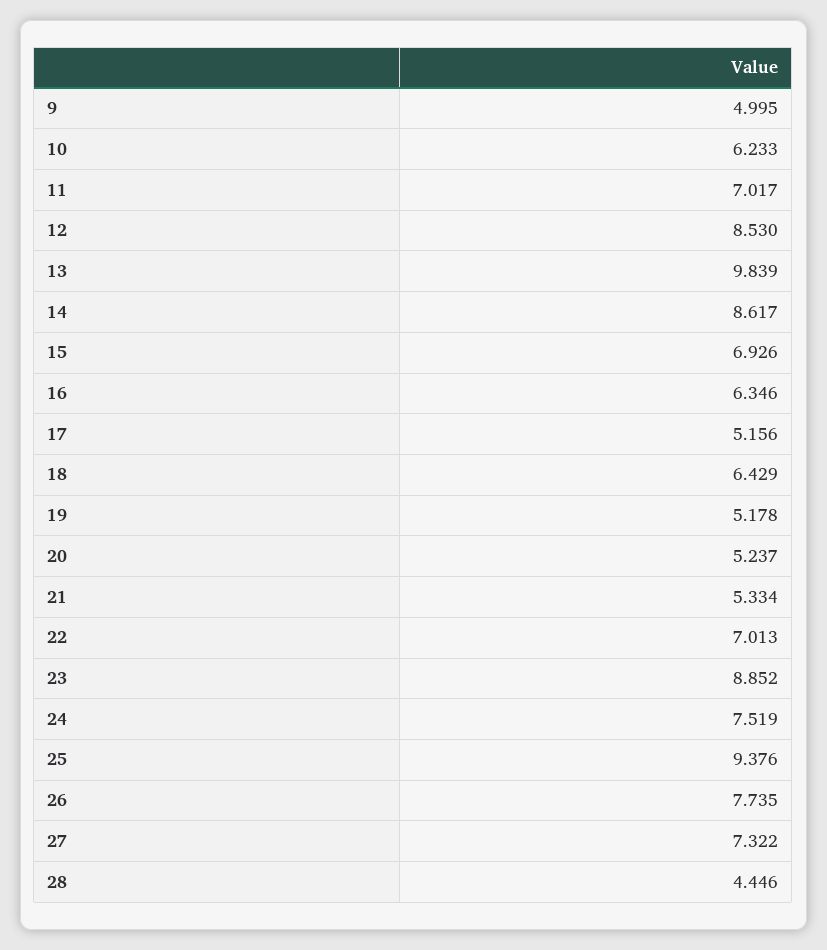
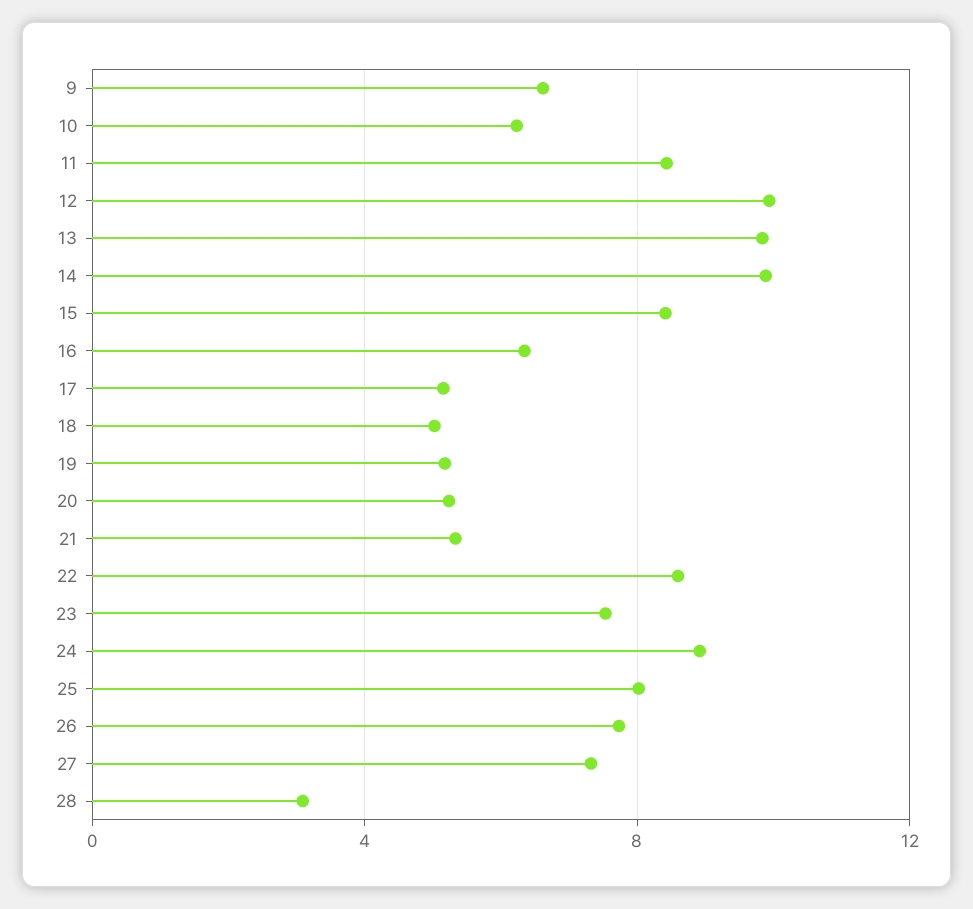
  {
-   "9": 4.995,
+   "9": 6.5,
    "10": 6.233,
-   "11": 7.017,
+   "11": 8.5,
-   "12": 8.53,
+   "12": 10,
    "13": 9.839,
-   "14": 8.617,
+   "14": 10,
-   "15": 6.926,
+   "15": 8.5,
    "16": 6.346,
    "17": 5.156,
-   "18": 6.429,
+   "18": 5,
    "19": 5.178,
    "20": 5.237,
    "21": 5.334,
-   "22": 7.013,
+   "22": 8.5,
-   "23": 8.852,
+   "23": 7.5,
-   "24": 7.519,
+   "24": 9,
-   "25": 9.376,
+   "25": 8,
    "26": 7.735,
    "27": 7.322,
-   "28": 4.446
+   "28": 3
  }

